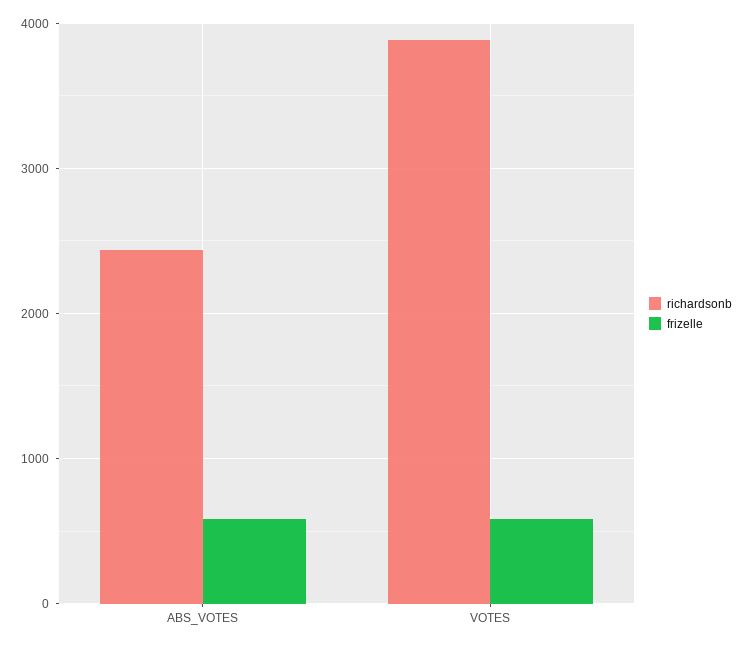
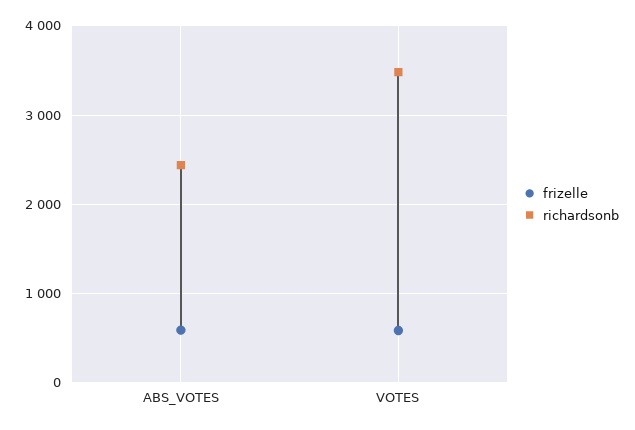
  {
    "richardsonb": {
      "ABS_VOTES": 2400,
-     "VOTES": 3900
+     "VOTES": 3500
    },
    "frizelle": {
      "ABS_VOTES": 600,
      "VOTES": 600
    }
  }

